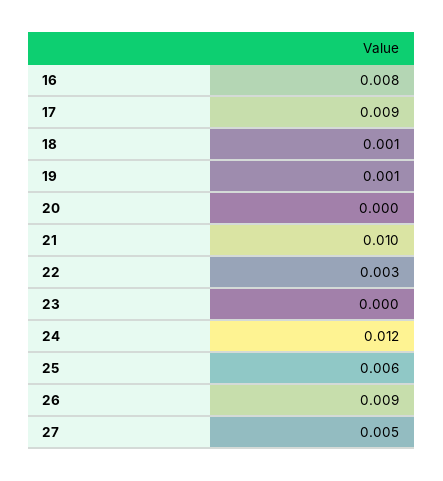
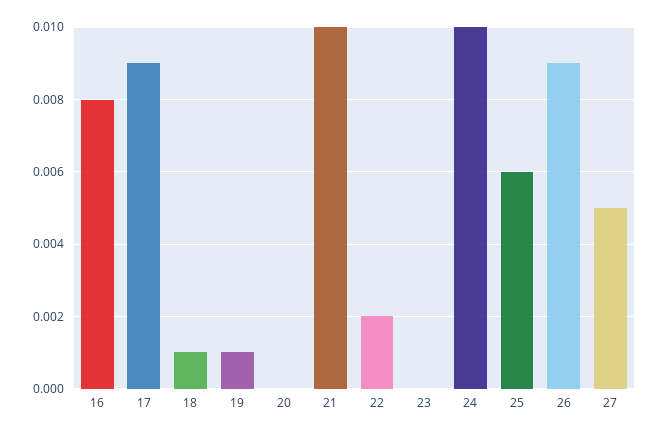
  {
    "16": 0.008,
    "17": 0.009,
    "18": 0.001,
    "19": 0.001,
    "20": 0,
    "21": 0.01,
-   "22": 0.003,
+   "22": 0.002,
    "23": 0,
-   "24": 0.012,
+   "24": 0.01,
    "25": 0.006,
    "26": 0.009,
    "27": 0.005
  }

